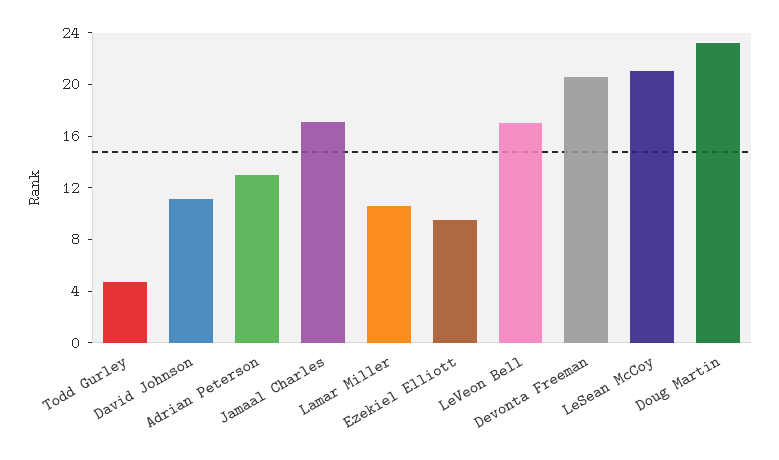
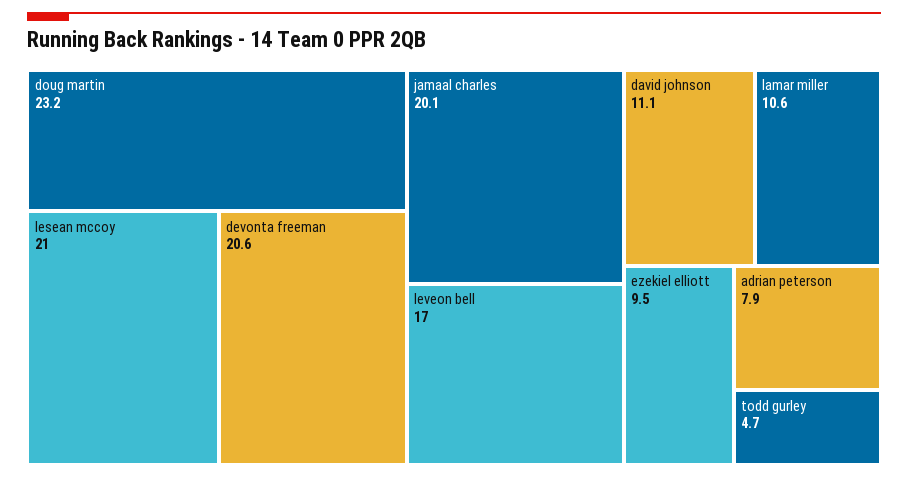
  {
    "Todd Gurley": 4.7,
    "David Johnson": 11.1,
-   "Adrian Peterson": 13,
+   "Adrian Peterson": 7.9,
-   "Jamaal Charles": 17,
+   "Jamaal Charles": 20.1,
    "Lamar Miller": 10.6,
    "Ezekiel Elliott": 9.5,
    "LeVeon Bell": 17,
    "Devonta Freeman": 20.6,
    "LeSean McCoy": 21,
    "Doug Martin": 23.2
  }

